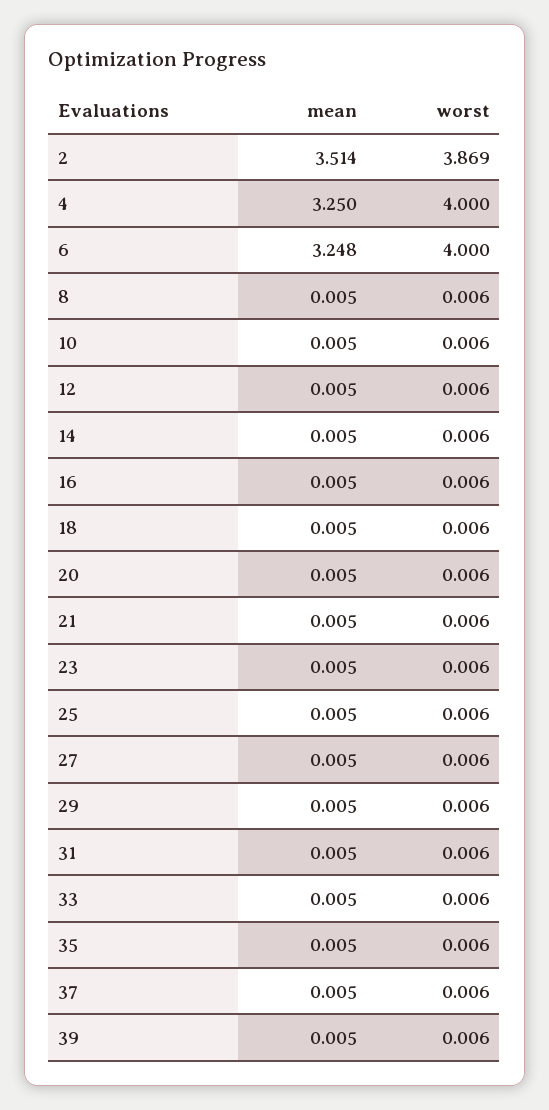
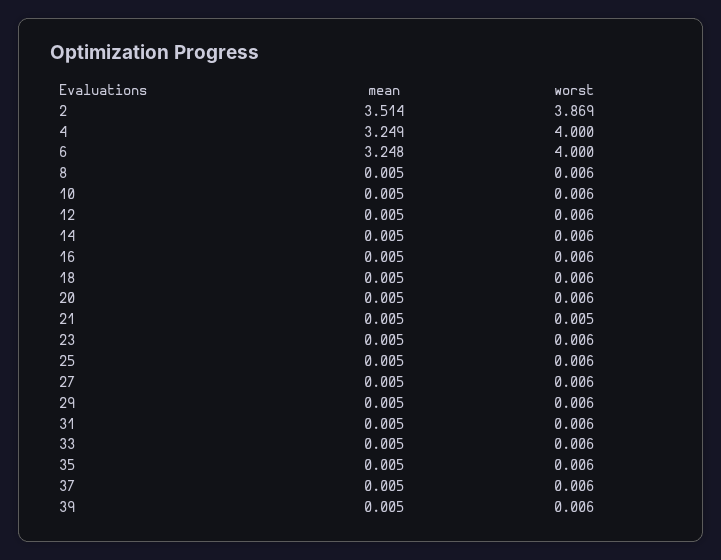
  {
    "mean": {
      "2": 3.514,
-     "4": 3.25,
+     "4": 3.249,
      "6": 3.248,
      "8": 0.005,
      "10": 0.005,
      "12": 0.005,
      "14": 0.005,
      "16": 0.005,
      "18": 0.005,
      "20": 0.005,
      "21": 0.005,
      "23": 0.005,
      "25": 0.005,
      "27": 0.005,
      "29": 0.005,
      "31": 0.005,
      "33": 0.005,
      "35": 0.005,
      "37": 0.005,
      "39": 0.005
    },
    "worst": {
      "2": 3.869,
      "4": 4,
      "6": 4,
      "8": 0.006,
      "10": 0.006,
      "12": 0.006,
      "14": 0.006,
      "16": 0.006,
      "18": 0.006,
      "20": 0.006,
-     "21": 0.006,
+     "21": 0.005,
      "23": 0.006,
      "25": 0.006,
      "27": 0.006,
      "29": 0.006,
      "31": 0.006,
      "33": 0.006,
      "35": 0.006,
      "37": 0.006,
      "39": 0.006
    }
  }

